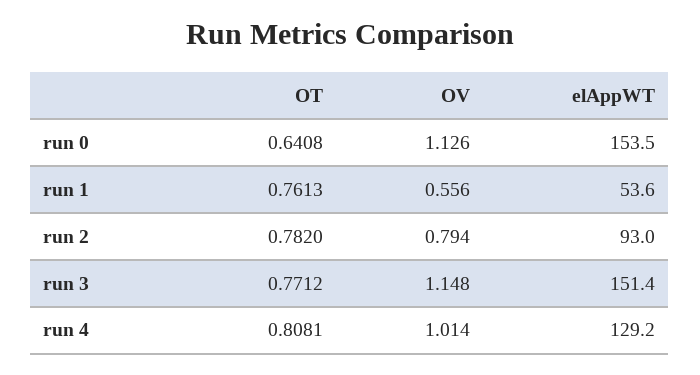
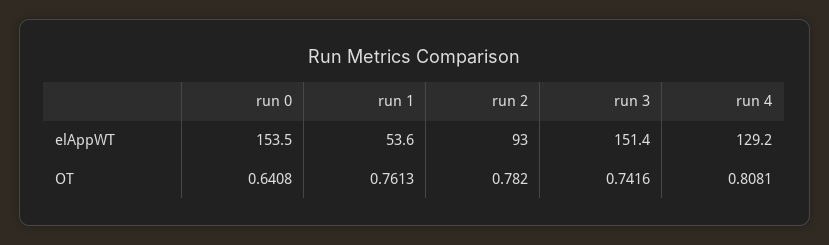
  {
    "OT": {
      "run 0": 0.6408,
      "run 1": 0.7613,
      "run 2": 0.782,
-     "run 3": 0.7712,
+     "run 3": 0.7416,
      "run 4": 0.8081
    },
-   "OV": {
-     "run 0": 1.126,
-     "run 1": 0.556,
-     "run 2": 0.794,
-     "run 3": 1.148,
-     "run 4": 1.014
-   },
    "elAppWT": {
      "run 0": 153.5,
      "run 1": 53.6,
      "run 2": 93,
      "run 3": 151.4,
      "run 4": 129.2
    }
  }

